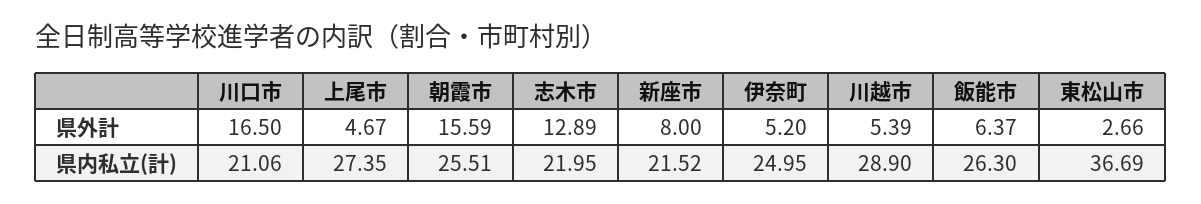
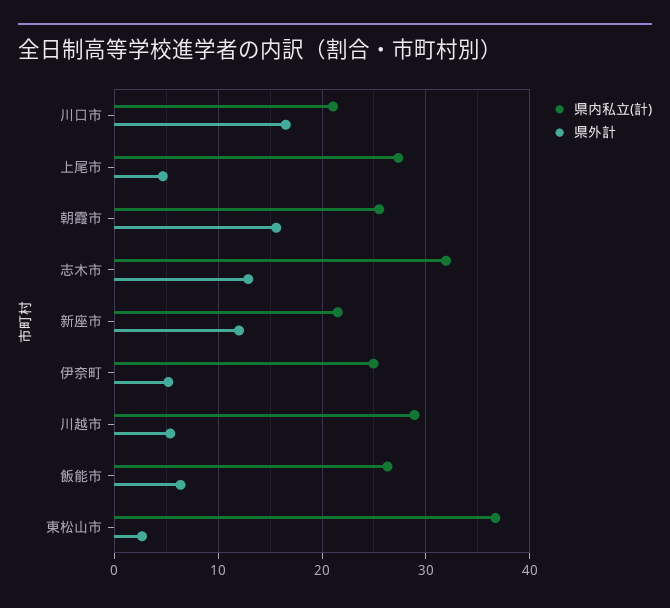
  {
    "県外計": {
      "川口市": 16.5,
      "上尾市": 4.67,
      "朝霞市": 15.59,
      "志木市": 12.89,
-     "新座市": 8,
+     "新座市": 12,
      "伊奈町": 5.2,
      "川越市": 5.39,
      "飯能市": 6.37,
      "東松山市": 2.66
    },
    "県内私立(計)": {
      "川口市": 21.06,
      "上尾市": 27.35,
      "朝霞市": 25.51,
-     "志木市": 21.95,
+     "志木市": 32,
      "新座市": 21.52,
      "伊奈町": 24.95,
      "川越市": 28.9,
      "飯能市": 26.3,
      "東松山市": 36.69
    }
  }

